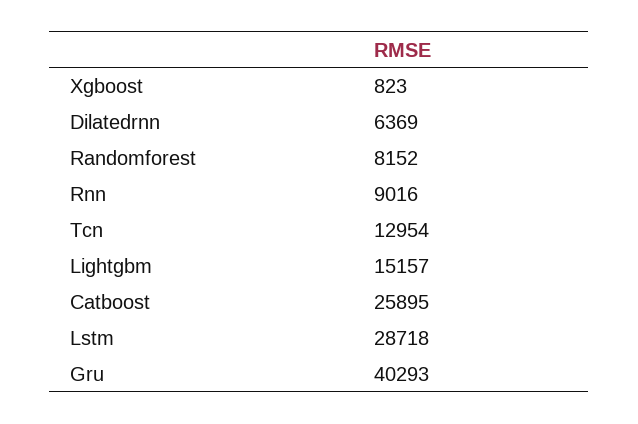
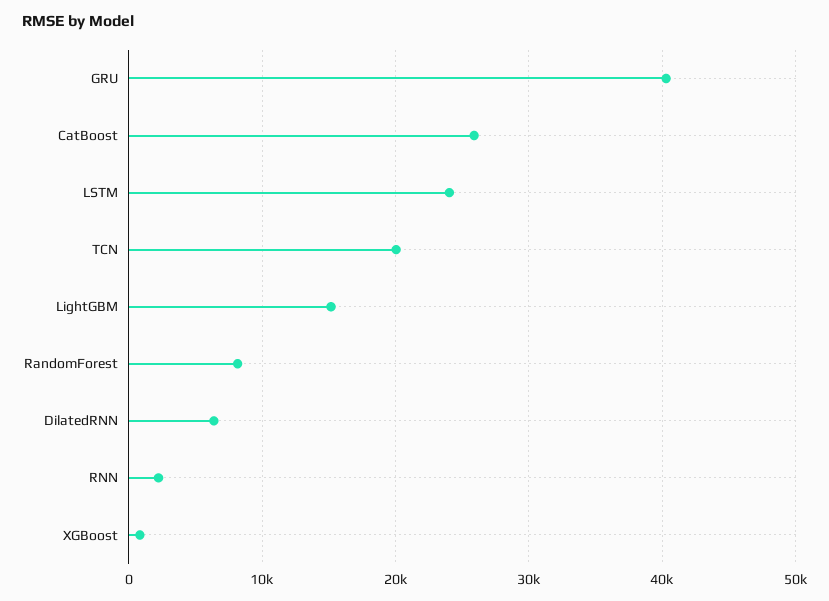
  {
    "Xgboost": 823,
    "Dilatedrnn": 6369,
    "Randomforest": 8152,
-   "Rnn": 9016,
+   "Rnn": 2000,
-   "Tcn": 12954,
+   "Tcn": 20000,
    "Lightgbm": 15157,
    "Catboost": 25895,
-   "Lstm": 28718,
+   "Lstm": 24000,
    "Gru": 40293
  }

